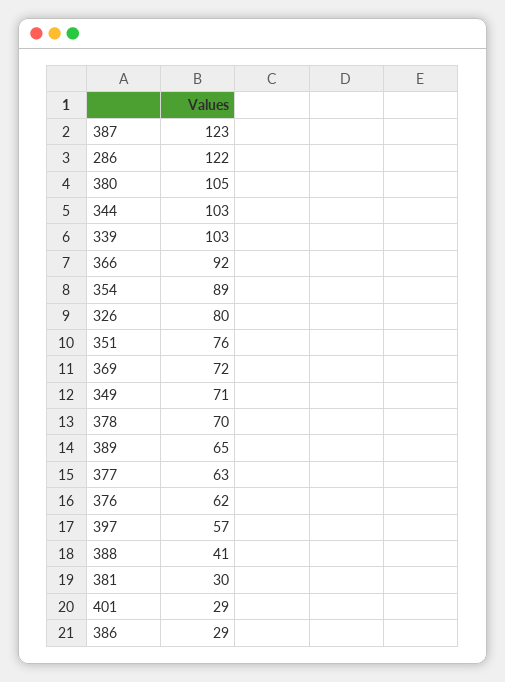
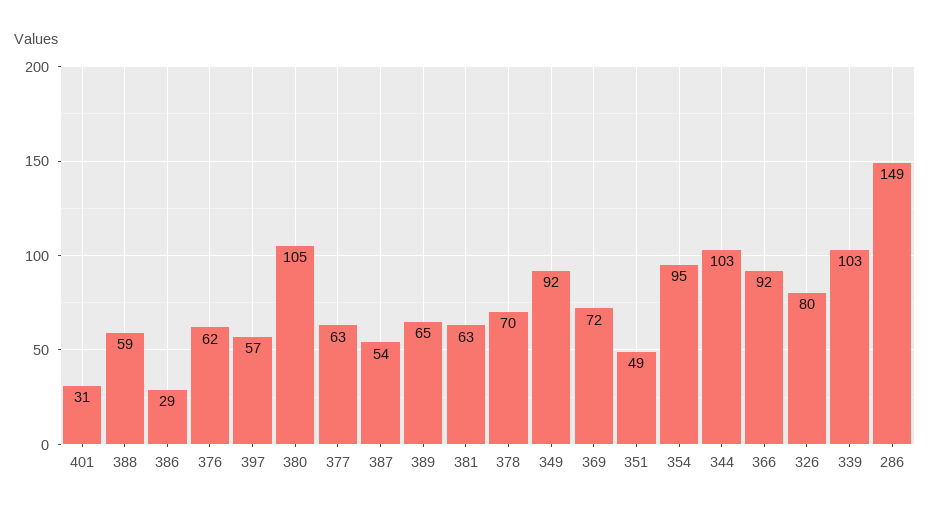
  {
-   "387": 123,
+   "387": 54,
-   "286": 122,
+   "286": 149,
    "380": 105,
    "344": 103,
    "339": 103,
    "366": 92,
-   "354": 89,
+   "354": 95,
    "326": 80,
-   "351": 76,
+   "351": 49,
    "369": 72,
-   "349": 71,
+   "349": 92,
    "378": 70,
    "389": 65,
    "377": 63,
    "376": 62,
    "397": 57,
-   "388": 41,
+   "388": 59,
-   "381": 30,
+   "381": 63,
-   "401": 29,
+   "401": 31,
    "386": 29
  }

